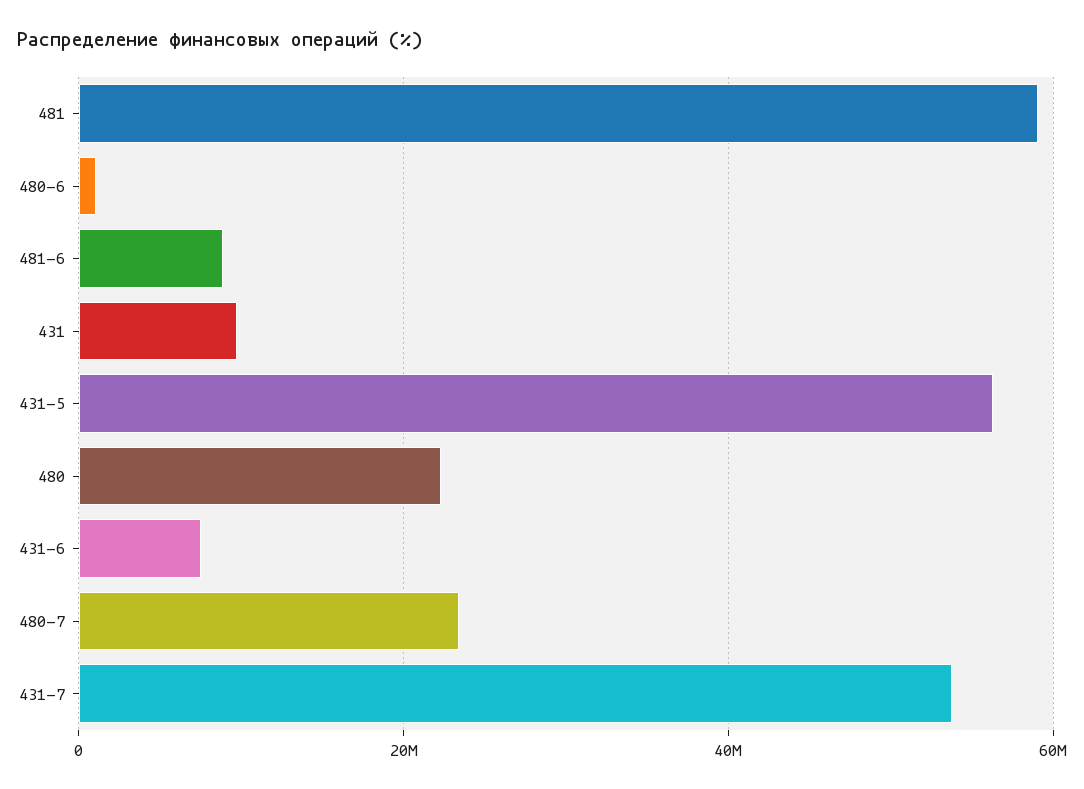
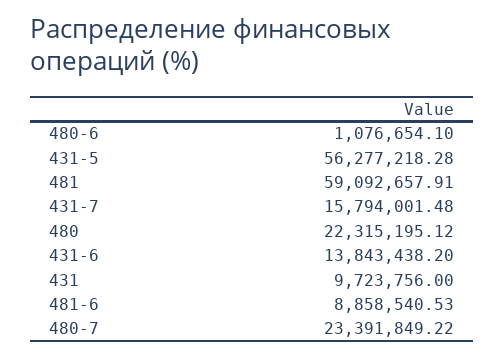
  {
    "481": 59092657.91,
    "480-6": 1076654.1,
    "481-6": 8858540.53,
    "431": 9723756,
    "431-5": 56277218.28,
    "480": 22315195.12,
-   "431-6": 8000000,
+   "431-6": 13843438.2,
    "480-7": 23391849.22,
-   "431-7": 54000000
+   "431-7": 15794001.48
  }

